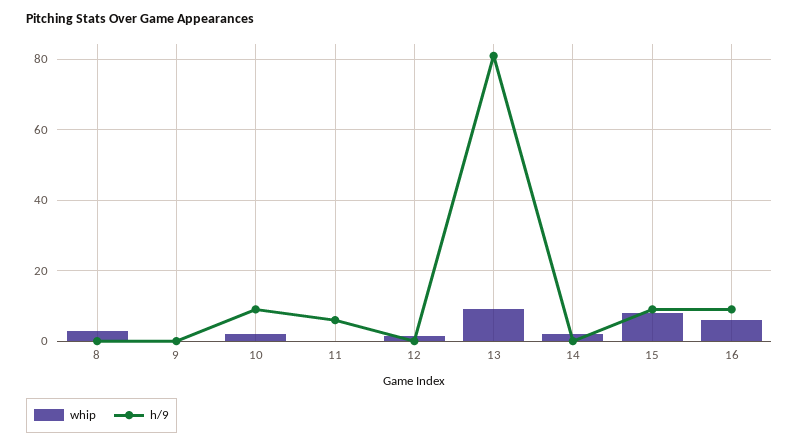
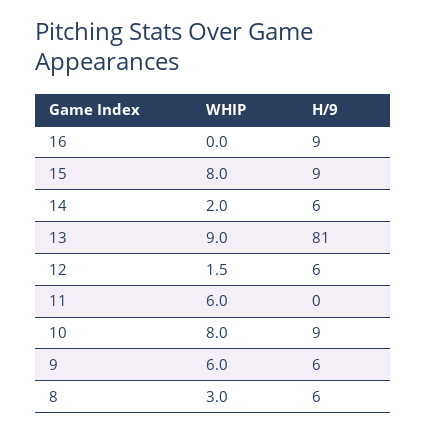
  {
    "whip": {
      "8": 3,
-     "9": 0,
+     "9": 6,
-     "10": 2,
+     "10": 8,
-     "11": 0,
+     "11": 6,
      "12": 1.5,
      "13": 9,
      "14": 2,
      "15": 8,
-     "16": 6
+     "16": 0
    },
    "h/9": {
-     "8": 0,
+     "8": 6,
-     "9": 0,
+     "9": 6,
      "10": 9,
-     "11": 6,
+     "11": 0,
-     "12": 0,
+     "12": 6,
      "13": 81,
-     "14": 0,
+     "14": 6,
      "15": 9,
      "16": 9
    }
  }

